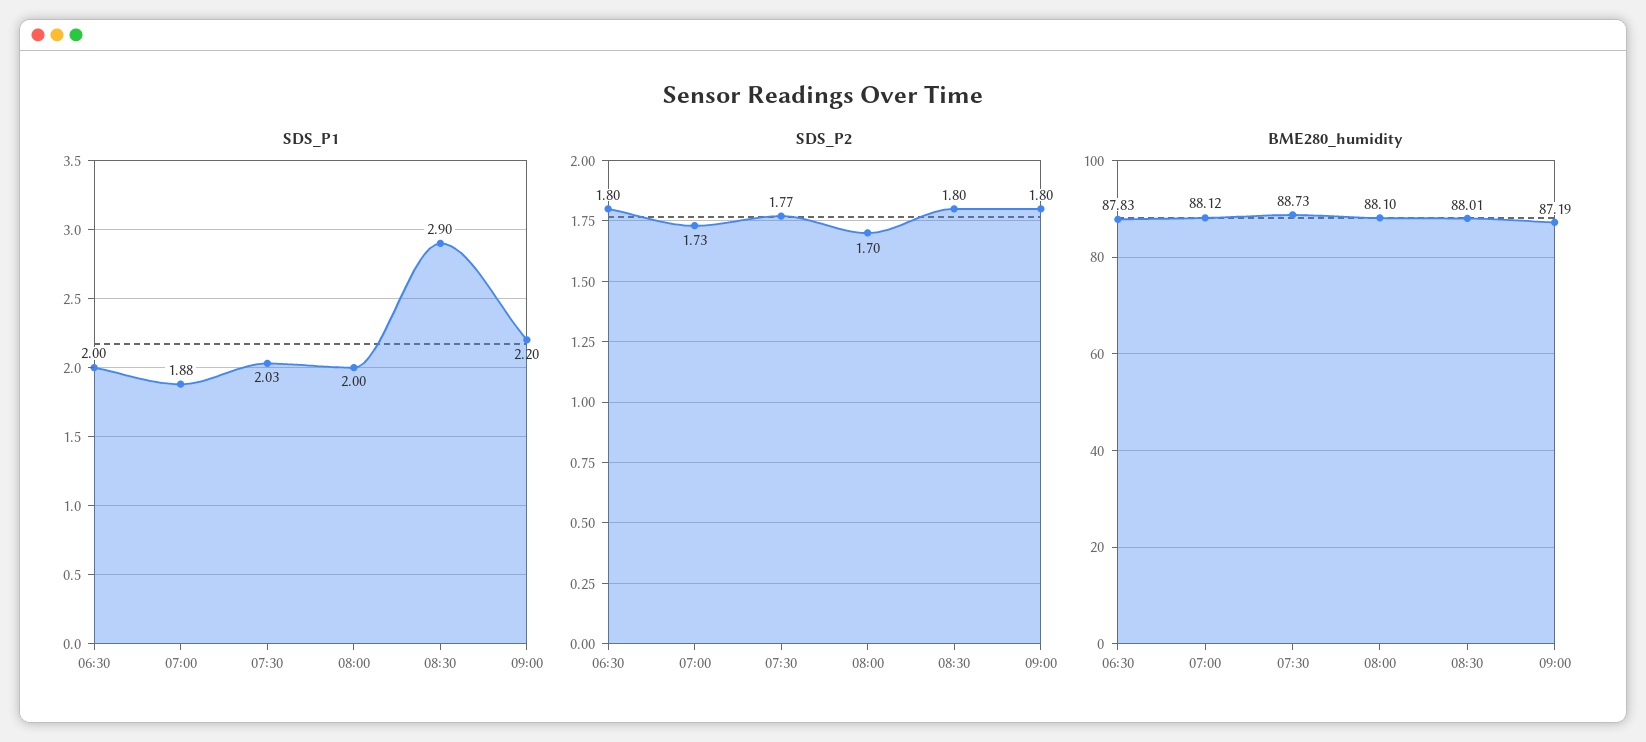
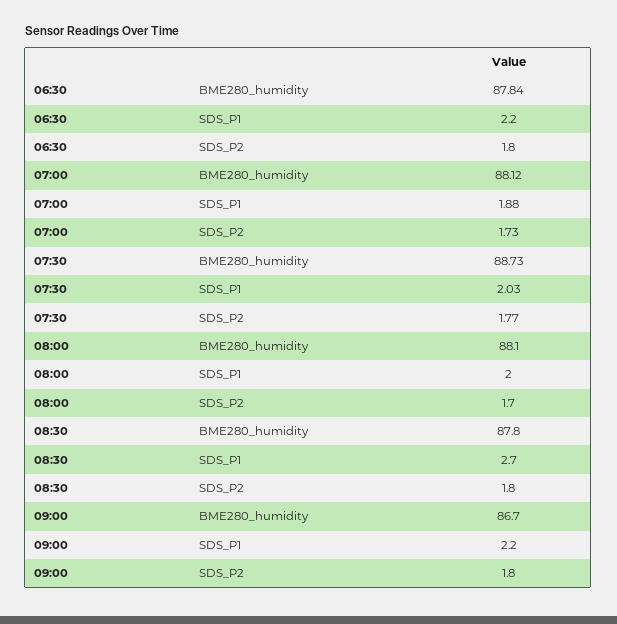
  {
    "SDS_P1": {
-     "06:30": 2,
+     "06:30": 2.2,
      "07:00": 1.88,
      "07:30": 2.03,
      "08:00": 2,
-     "08:30": 2.9,
+     "08:30": 2.7,
      "09:00": 2.2
    },
    "SDS_P2": {
      "06:30": 1.8,
      "07:00": 1.73,
      "07:30": 1.77,
      "08:00": 1.7,
      "08:30": 1.8,
      "09:00": 1.8
    },
    "BME280_humidity": {
-     "06:30": 87.83,
+     "06:30": 87.84,
      "07:00": 88.12,
      "07:30": 88.73,
      "08:00": 88.1,
-     "08:30": 88.01,
+     "08:30": 87.8,
-     "09:00": 87.19
+     "09:00": 86.7
    }
  }

